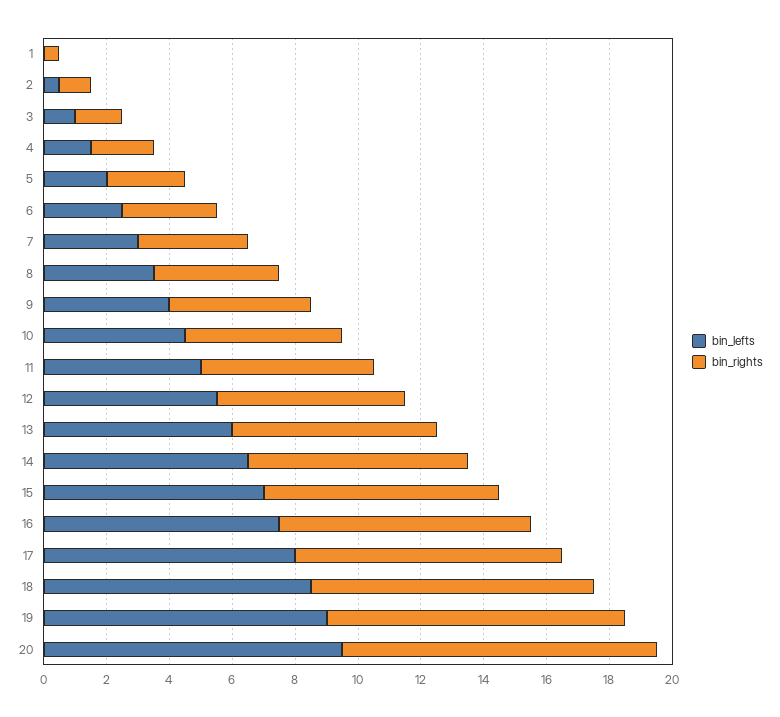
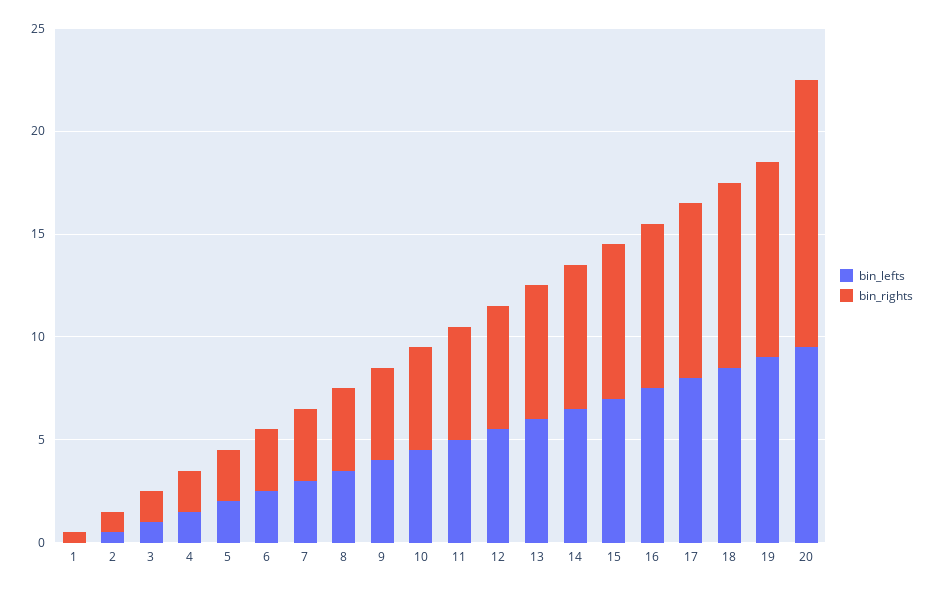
  {
    "bin_lefts": {
      "1": 0,
      "2": 0.5,
      "3": 1,
      "4": 1.5,
      "5": 2,
      "6": 2.5,
      "7": 3,
      "8": 3.5,
      "9": 4,
      "10": 4.5,
      "11": 5,
      "12": 5.5,
      "13": 6,
      "14": 6.5,
      "15": 7,
      "16": 7.5,
      "17": 8,
      "18": 8.5,
      "19": 9,
      "20": 9.5
    },
    "bin_rights": {
      "1": 0.5,
      "2": 1,
      "3": 1.5,
      "4": 2,
      "5": 2.5,
      "6": 3,
      "7": 3.5,
      "8": 4,
      "9": 4.5,
      "10": 5,
      "11": 5.5,
      "12": 6,
      "13": 6.5,
      "14": 7,
      "15": 7.5,
      "16": 8,
      "17": 8.5,
      "18": 9,
      "19": 9.5,
-     "20": 10
+     "20": 13
    }
  }

